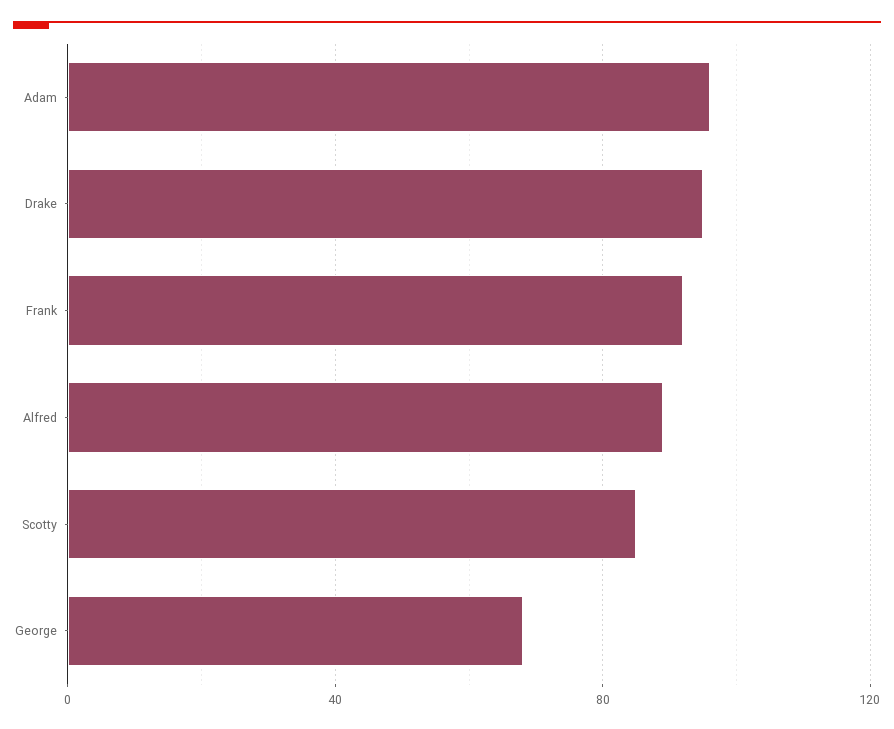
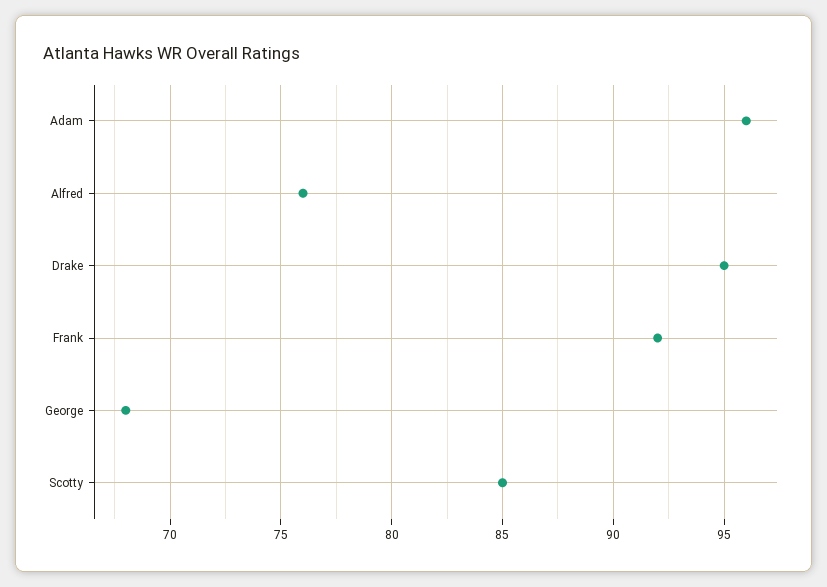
  {
    "Adam": 96,
    "Drake": 95,
    "Frank": 92,
-   "Alfred": 90,
+   "Alfred": 76,
    "Scotty": 85,
    "George": 68
  }

